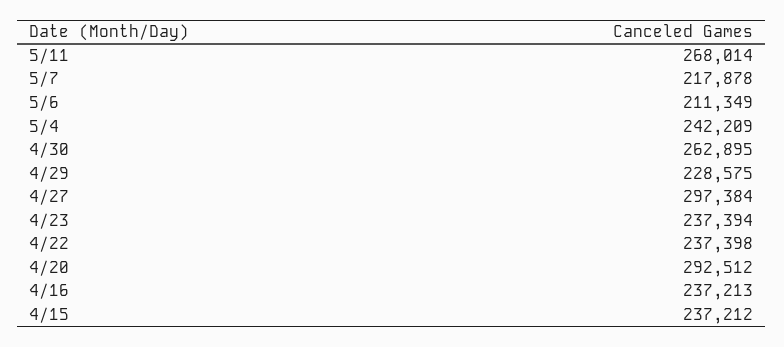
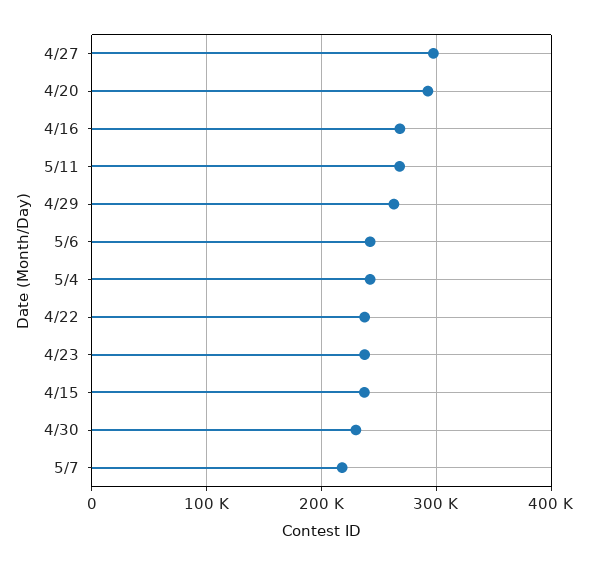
  {
    "5/11": 268014,
    "5/7": 217878,
-   "5/6": 211349,
+   "5/6": 240000,
    "5/4": 242209,
-   "4/30": 262895,
+   "4/30": 230000,
-   "4/29": 228575,
+   "4/29": 260000,
    "4/27": 297384,
    "4/23": 237394,
    "4/22": 237398,
    "4/20": 292512,
-   "4/16": 237213,
+   "4/16": 270000,
    "4/15": 237212
  }

